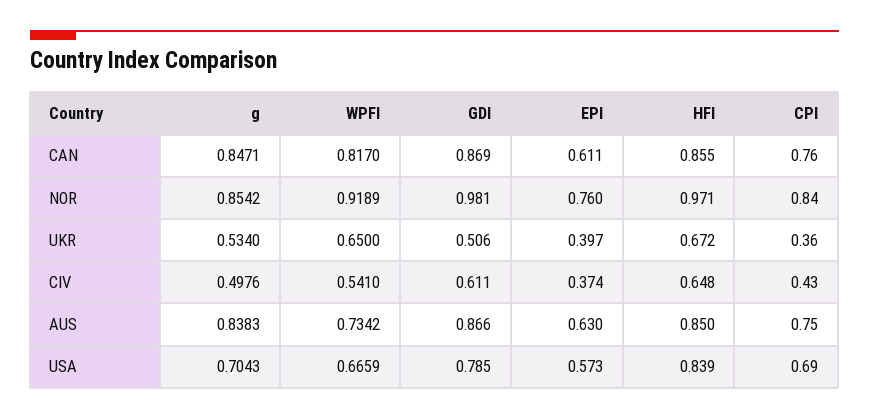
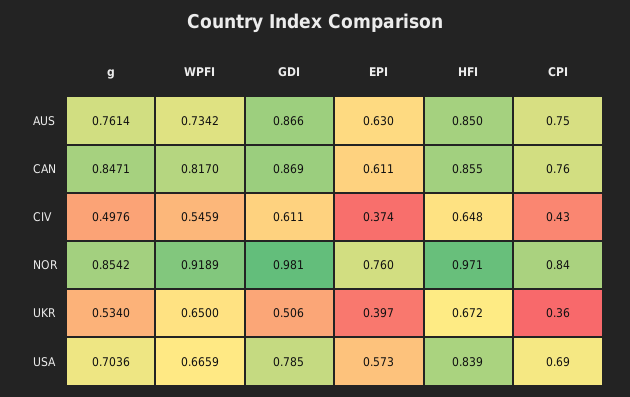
  {
    "g": {
      "CAN": 0.8471,
      "NOR": 0.8542,
      "UKR": 0.534,
      "CIV": 0.4976,
-     "AUS": 0.8383,
+     "AUS": 0.7614,
-     "USA": 0.7043
+     "USA": 0.7036
    },
    "WPFI": {
      "CAN": 0.817,
      "NOR": 0.9189,
      "UKR": 0.65,
-     "CIV": 0.541,
+     "CIV": 0.5459,
      "AUS": 0.7342,
      "USA": 0.6659
    },
    "GDI": {
      "CAN": 0.869,
      "NOR": 0.981,
      "UKR": 0.506,
      "CIV": 0.611,
      "AUS": 0.866,
      "USA": 0.785
    },
    "EPI": {
      "CAN": 0.611,
      "NOR": 0.76,
      "UKR": 0.397,
      "CIV": 0.374,
      "AUS": 0.63,
      "USA": 0.573
    },
    "HFI": {
      "CAN": 0.855,
      "NOR": 0.971,
      "UKR": 0.672,
      "CIV": 0.648,
      "AUS": 0.85,
      "USA": 0.839
    },
    "CPI": {
      "CAN": 0.76,
      "NOR": 0.84,
      "UKR": 0.36,
      "CIV": 0.43,
      "AUS": 0.75,
      "USA": 0.69
    }
  }

